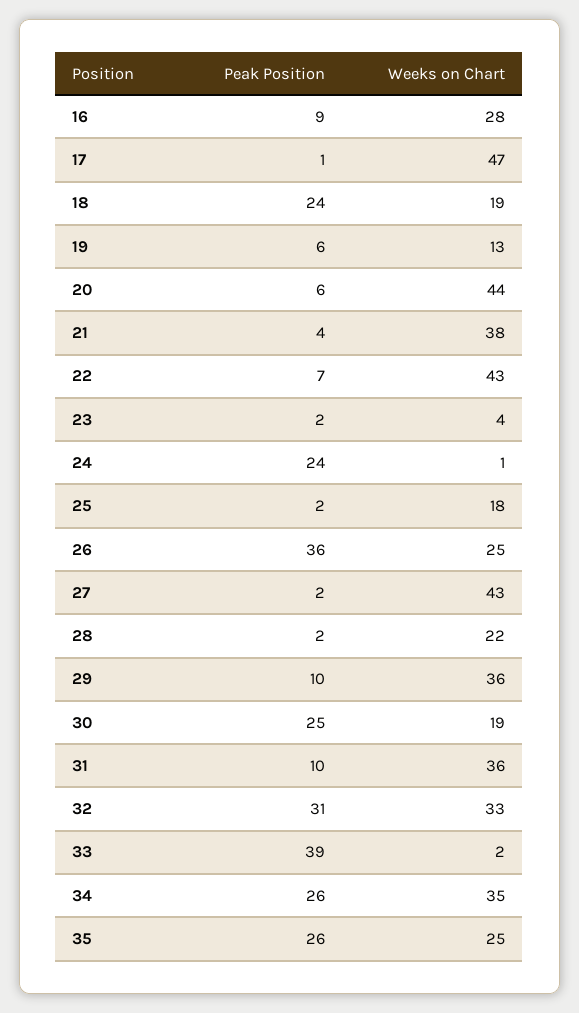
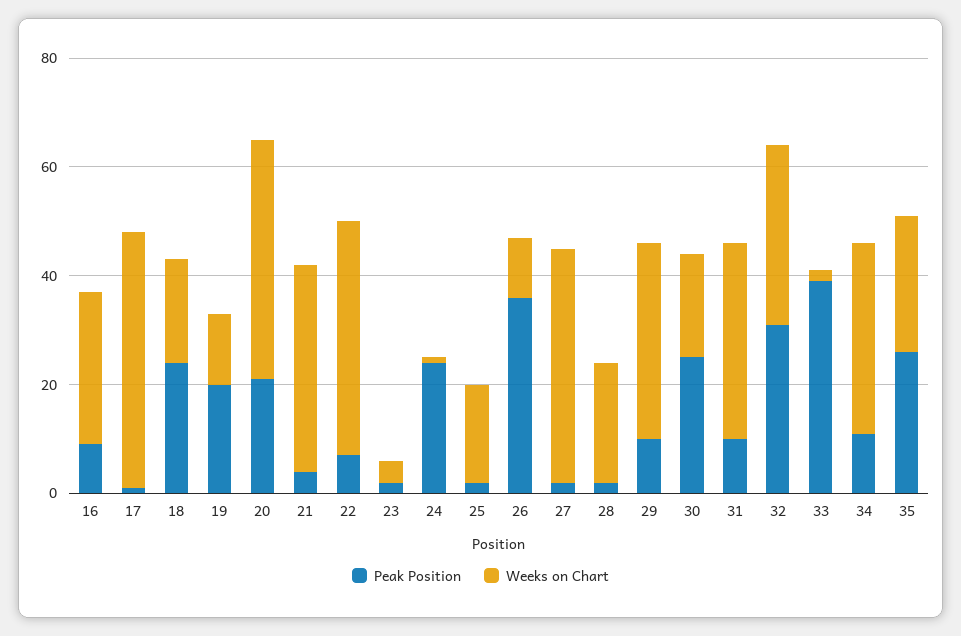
  {
    "Peak Position": {
      "16": 9,
      "17": 1,
      "18": 24,
-     "19": 6,
+     "19": 20,
-     "20": 6,
+     "20": 20,
      "21": 4,
      "22": 7,
      "23": 2,
      "24": 24,
      "25": 2,
      "26": 36,
      "27": 2,
      "28": 2,
      "29": 10,
      "30": 25,
      "31": 10,
      "32": 31,
      "33": 39,
-     "34": 26,
+     "34": 10,
      "35": 26
    },
    "Weeks on Chart": {
      "16": 28,
      "17": 47,
      "18": 19,
      "19": 13,
      "20": 44,
      "21": 38,
      "22": 43,
      "23": 4,
      "24": 1,
      "25": 18,
-     "26": 25,
+     "26": 10,
      "27": 43,
      "28": 22,
      "29": 36,
      "30": 19,
      "31": 36,
      "32": 33,
      "33": 2,
      "34": 35,
      "35": 25
    }
  }

